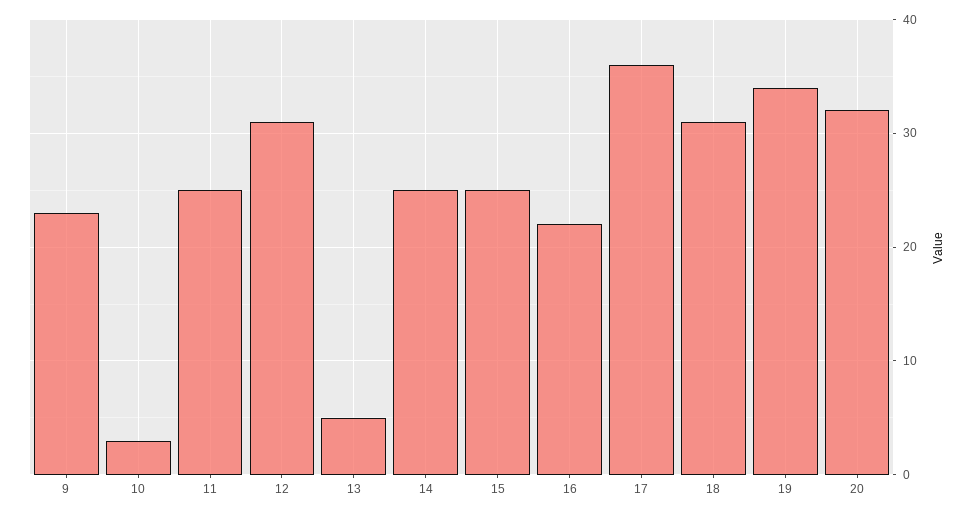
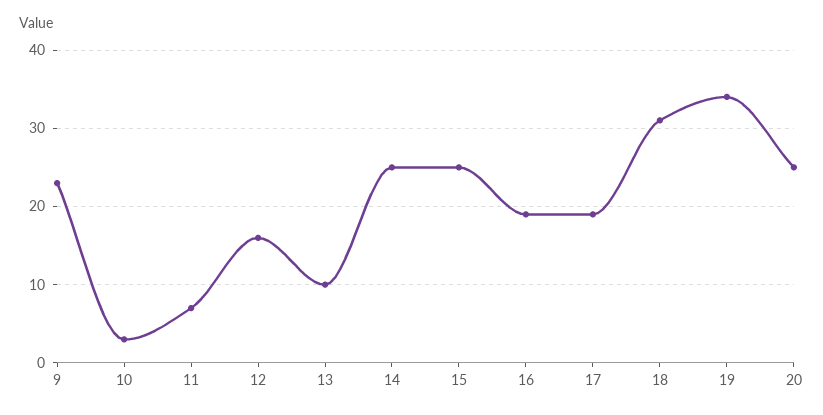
  {
    "9": 23,
    "10": 3,
-   "11": 25,
+   "11": 7,
-   "12": 31,
+   "12": 16,
-   "13": 5,
+   "13": 10,
    "14": 25,
    "15": 25,
-   "16": 22,
+   "16": 19,
-   "17": 36,
+   "17": 19,
    "18": 31,
    "19": 34,
-   "20": 32
+   "20": 25
  }

